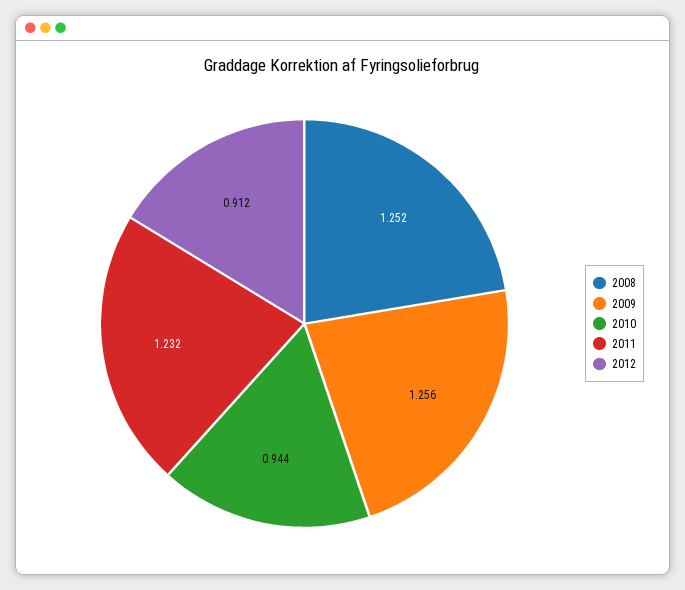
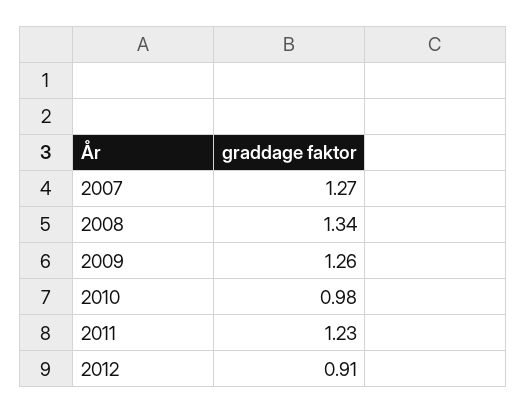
  {
-   "2008": 1.252,
+   "2008": 1.34,
    "2009": 1.256,
-   "2010": 0.944,
+   "2010": 0.98,
    "2011": 1.232,
-   "2012": 0.912
+   "2012": 0.912,
+   "2007": 1.27
  }

